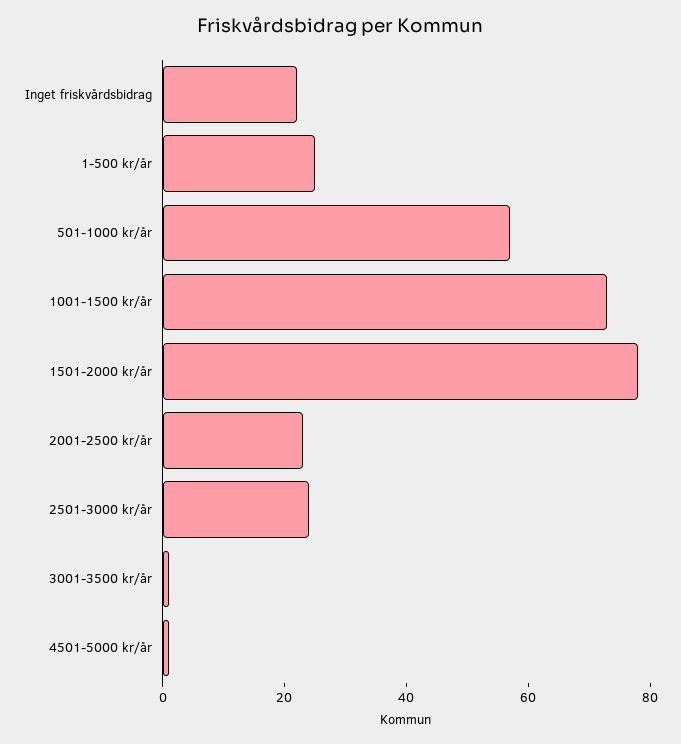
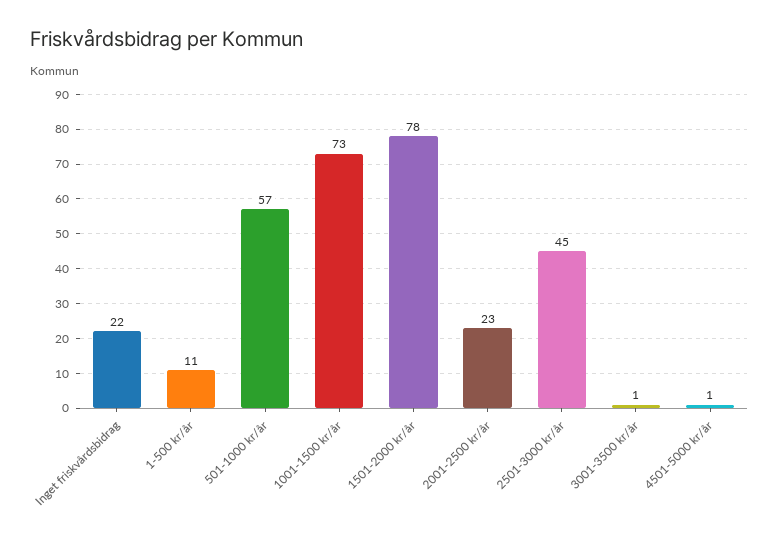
  {
    "Inget friskvårdsbidrag": 22,
-   "1-500 kr/år": 25,
+   "1-500 kr/år": 11,
    "501-1000 kr/år": 57,
    "1001-1500 kr/år": 73,
    "1501-2000 kr/år": 78,
    "2001-2500 kr/år": 23,
-   "2501-3000 kr/år": 25,
+   "2501-3000 kr/år": 45,
    "3001-3500 kr/år": 1,
    "4501-5000 kr/år": 1
  }

